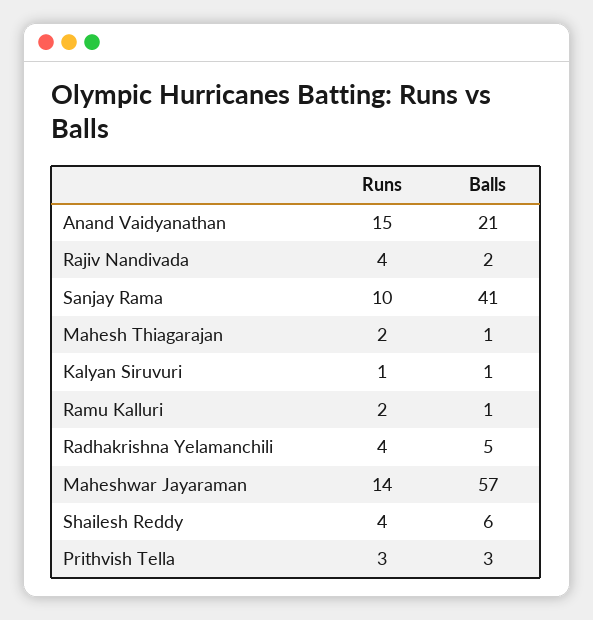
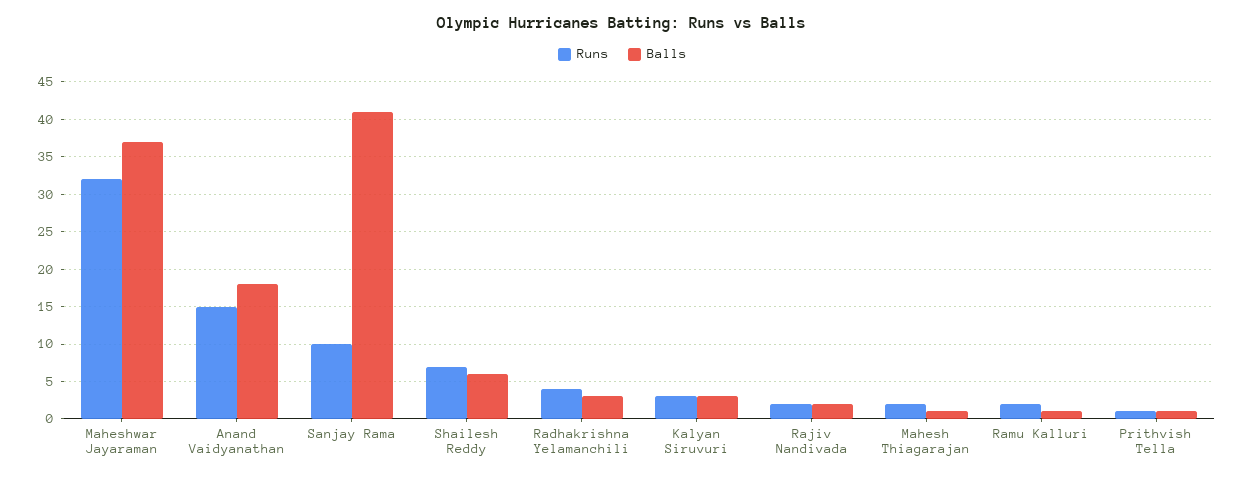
  {
    "Runs": {
      "Anand Vaidyanathan": 15,
-     "Rajiv Nandivada": 4,
+     "Rajiv Nandivada": 2,
      "Sanjay Rama": 10,
      "Mahesh Thiagarajan": 2,
-     "Kalyan Siruvuri": 1,
+     "Kalyan Siruvuri": 3,
      "Ramu Kalluri": 2,
      "Radhakrishna Yelamanchili": 4,
-     "Maheshwar Jayaraman": 14,
+     "Maheshwar Jayaraman": 32,
-     "Shailesh Reddy": 4,
+     "Shailesh Reddy": 7,
-     "Prithvish Tella": 3
+     "Prithvish Tella": 1
    },
    "Balls": {
-     "Anand Vaidyanathan": 21,
+     "Anand Vaidyanathan": 18,
      "Rajiv Nandivada": 2,
      "Sanjay Rama": 41,
      "Mahesh Thiagarajan": 1,
-     "Kalyan Siruvuri": 1,
+     "Kalyan Siruvuri": 3,
      "Ramu Kalluri": 1,
-     "Radhakrishna Yelamanchili": 5,
+     "Radhakrishna Yelamanchili": 3,
-     "Maheshwar Jayaraman": 57,
+     "Maheshwar Jayaraman": 37,
      "Shailesh Reddy": 6,
-     "Prithvish Tella": 3
+     "Prithvish Tella": 1
    }
  }

